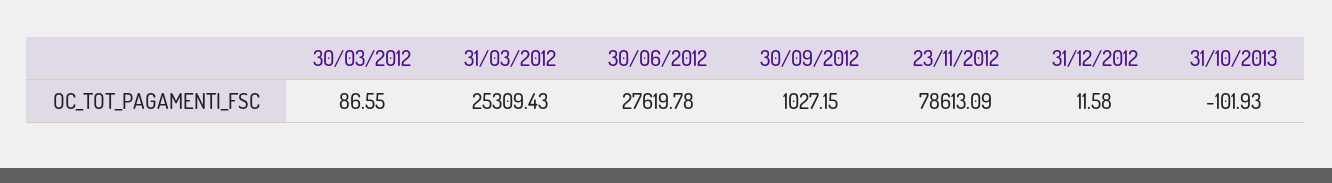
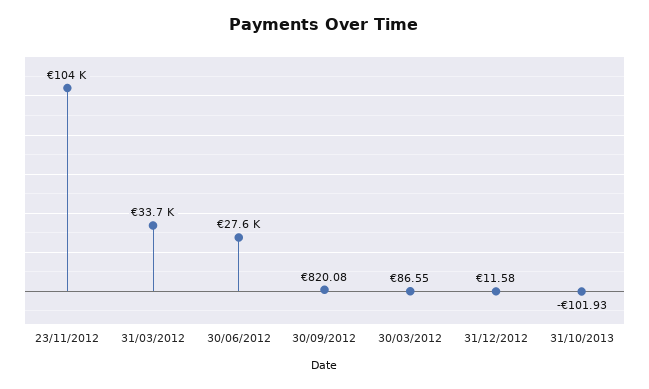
  {
    "30/03/2012": 86.55,
-   "31/03/2012": 25309.43,
+   "31/03/2012": 33700,
    "30/06/2012": 27619.78,
-   "30/09/2012": 1027.15,
+   "30/09/2012": 820.08,
-   "23/11/2012": 78613.09,
+   "23/11/2012": 104000,
    "31/12/2012": 11.58,
    "31/10/2013": -101.93
  }

